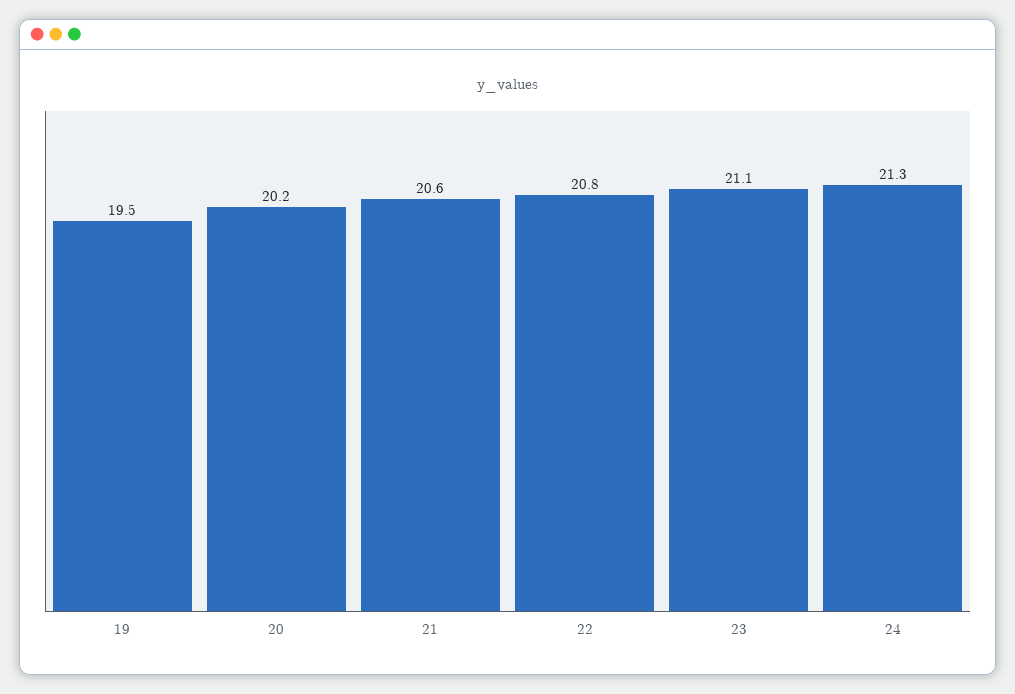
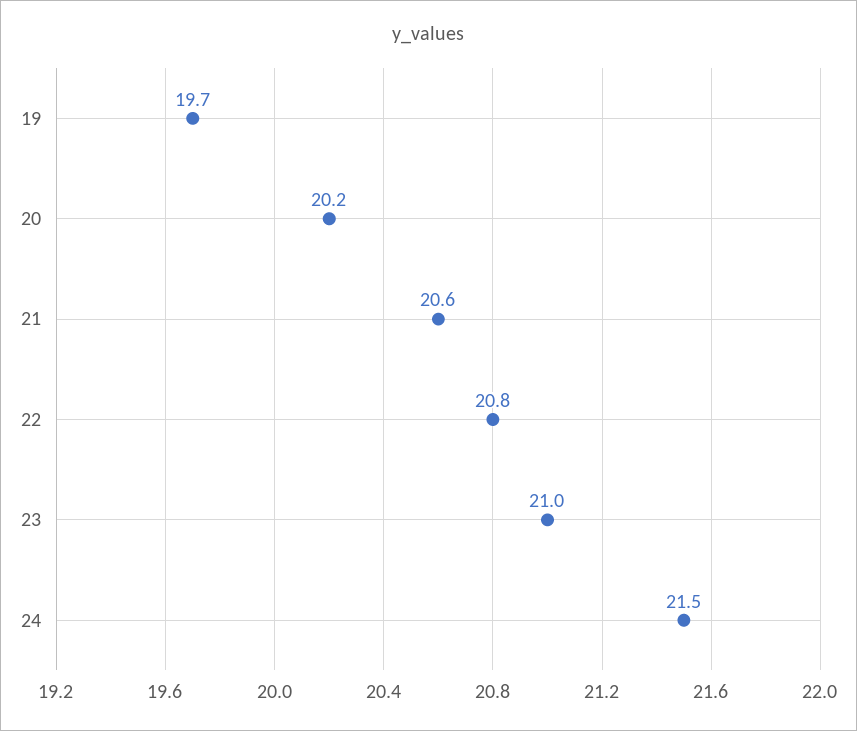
  {
-   "19": 19.5,
+   "19": 19.7,
    "20": 20.2,
    "21": 20.6,
    "22": 20.8,
-   "23": 21.1,
+   "23": 21,
-   "24": 21.3
+   "24": 21.5
  }

